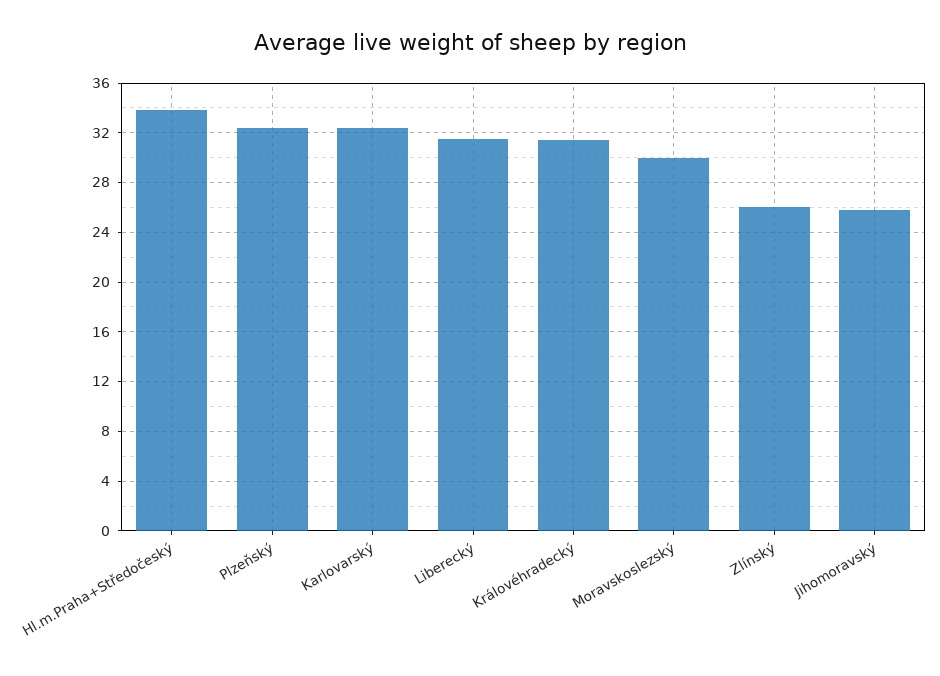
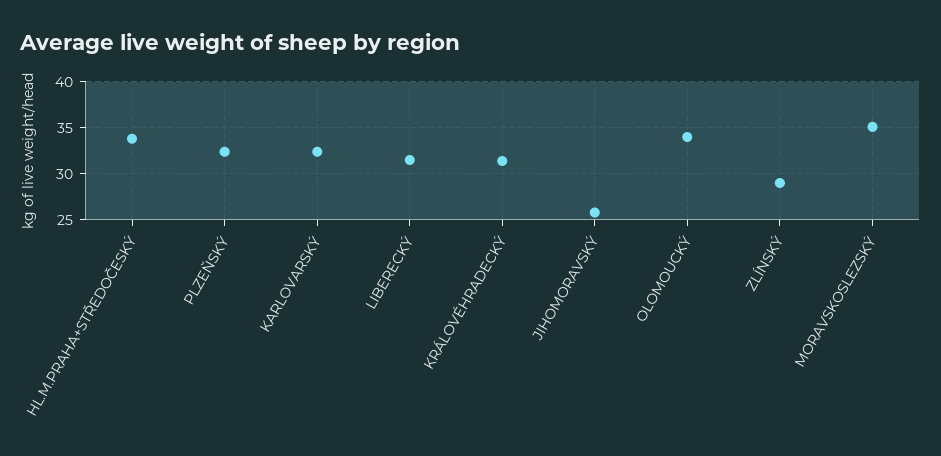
  {
    "Hl.m.Praha+Středočeský": 34,
    "Plzeňský": 32.5,
    "Karlovarský": 32.5,
    "Liberecký": 31.5,
    "Královéhradecký": 31.5,
-   "Moravskoslezský": 30,
+   "Moravskoslezský": 35,
-   "Zlínský": 26,
+   "Zlínský": 29,
-   "Jihomoravský": 26
+   "Jihomoravský": 26,
+   "OLOMOUCKÝ": 34
  }

